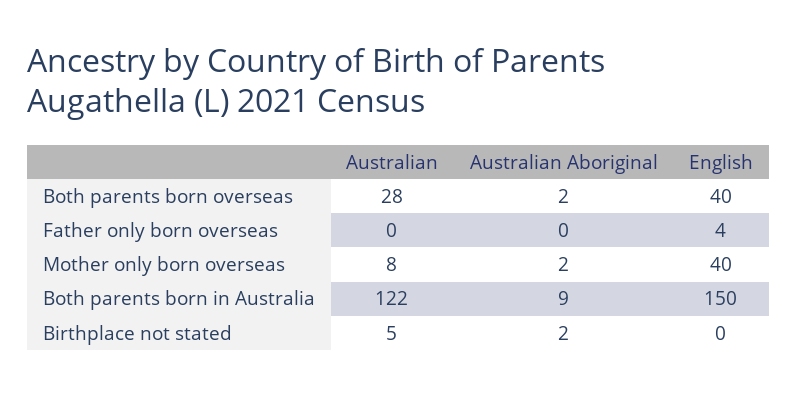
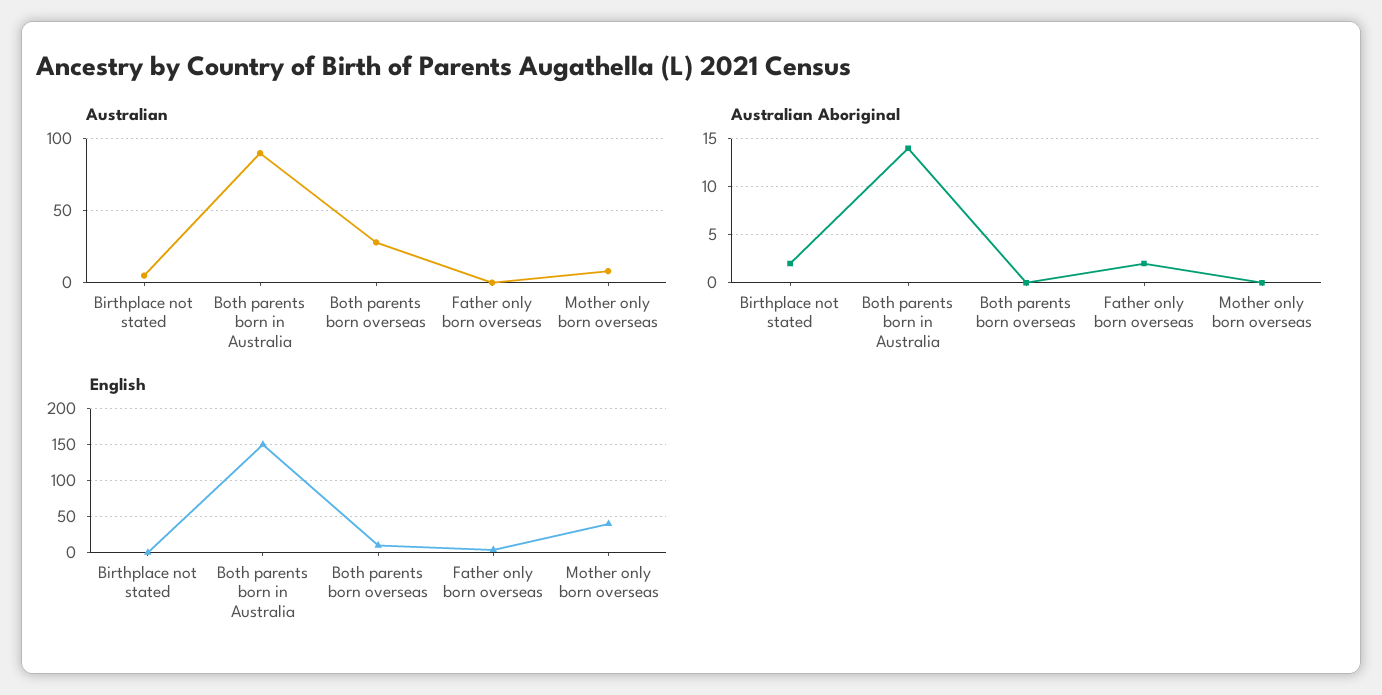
  {
    "Australian": {
      "Both parents born overseas": 28,
      "Father only born overseas": 0,
      "Mother only born overseas": 8,
-     "Both parents born in Australia": 122,
+     "Both parents born in Australia": 90,
      "Birthplace not stated": 5
    },
    "Australian Aboriginal": {
-     "Both parents born overseas": 2,
+     "Both parents born overseas": 0,
-     "Father only born overseas": 0,
+     "Father only born overseas": 2,
-     "Mother only born overseas": 2,
+     "Mother only born overseas": 0,
-     "Both parents born in Australia": 9,
+     "Both parents born in Australia": 14,
      "Birthplace not stated": 2
    },
    "English": {
-     "Both parents born overseas": 40,
+     "Both parents born overseas": 10,
      "Father only born overseas": 4,
      "Mother only born overseas": 40,
      "Both parents born in Australia": 150,
      "Birthplace not stated": 0
    }
  }

